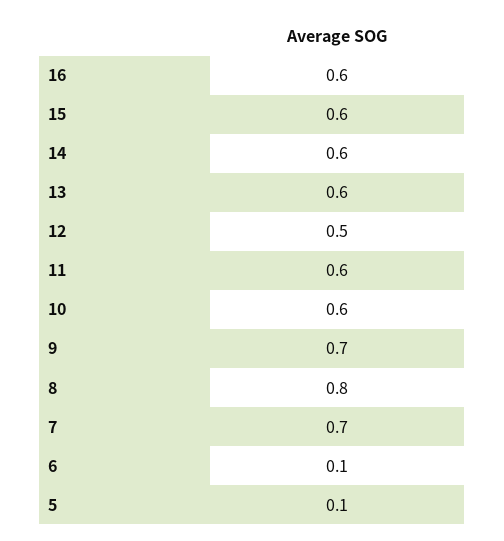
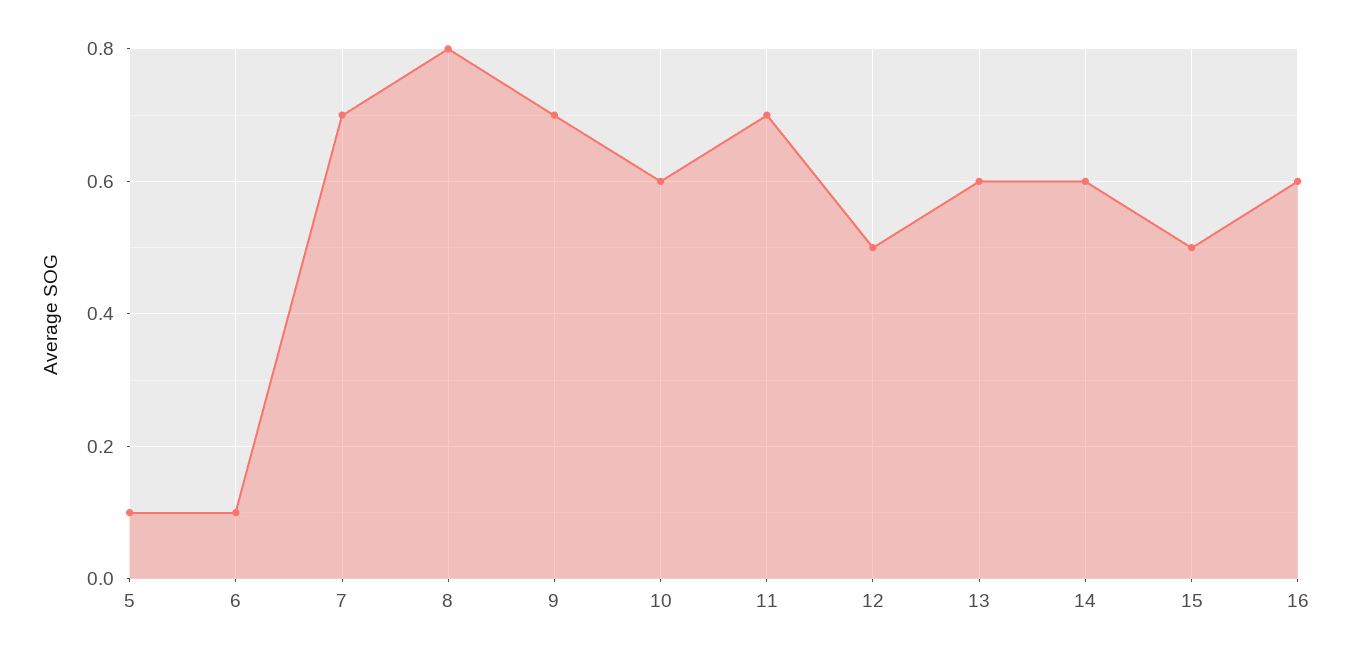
  {
    "16": 0.6,
-   "15": 0.6,
+   "15": 0.5,
    "14": 0.6,
    "13": 0.6,
    "12": 0.5,
-   "11": 0.6,
+   "11": 0.7,
    "10": 0.6,
    "9": 0.7,
    "8": 0.8,
    "7": 0.7,
    "6": 0.1,
    "5": 0.1
  }

